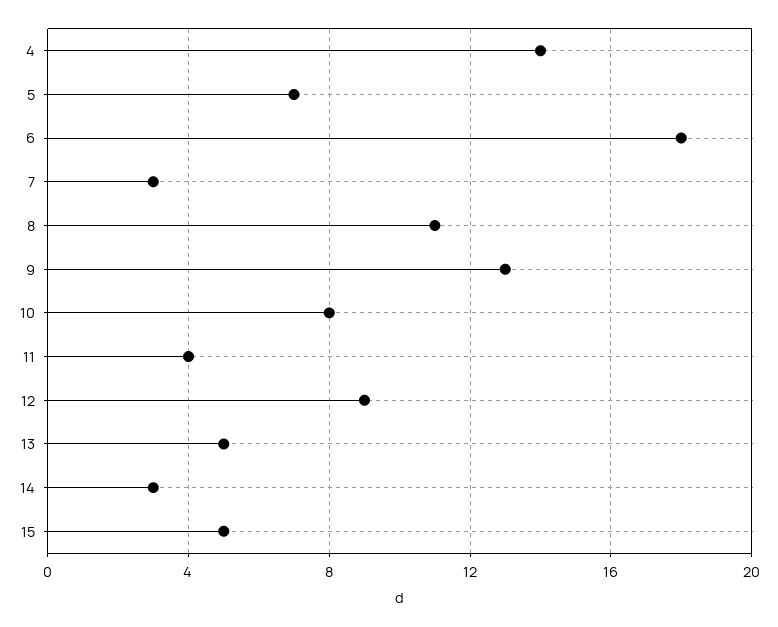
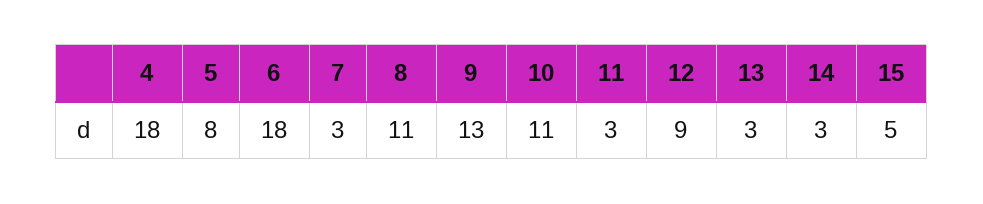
  {
-   "4": 14,
+   "4": 18,
-   "5": 7,
+   "5": 8,
    "6": 18,
    "7": 3,
    "8": 11,
    "9": 13,
-   "10": 8,
+   "10": 11,
-   "11": 4,
+   "11": 3,
    "12": 9,
-   "13": 5,
+   "13": 3,
    "14": 3,
    "15": 5
  }

